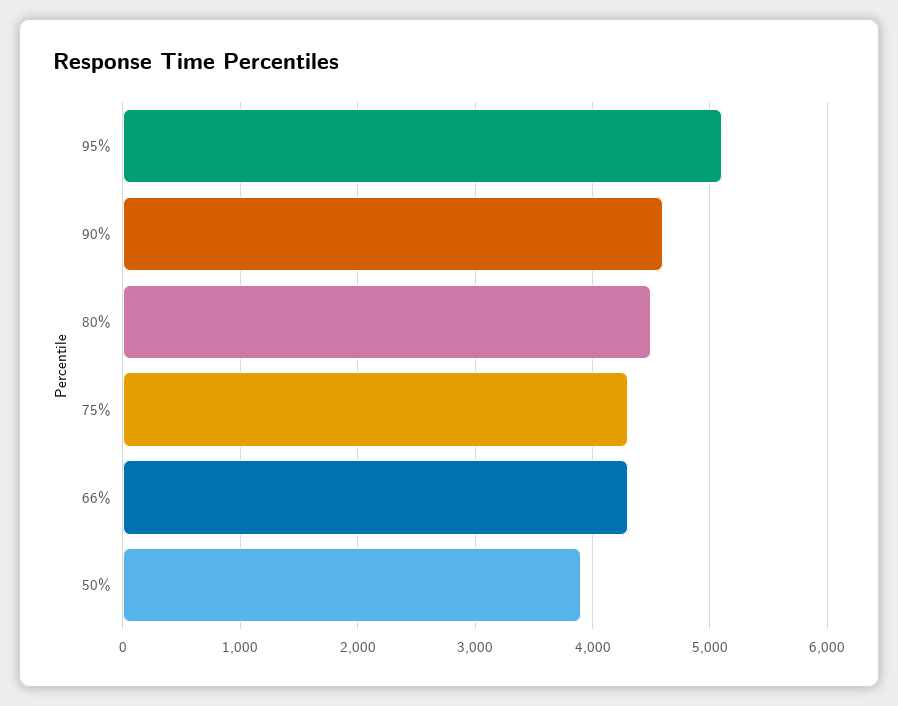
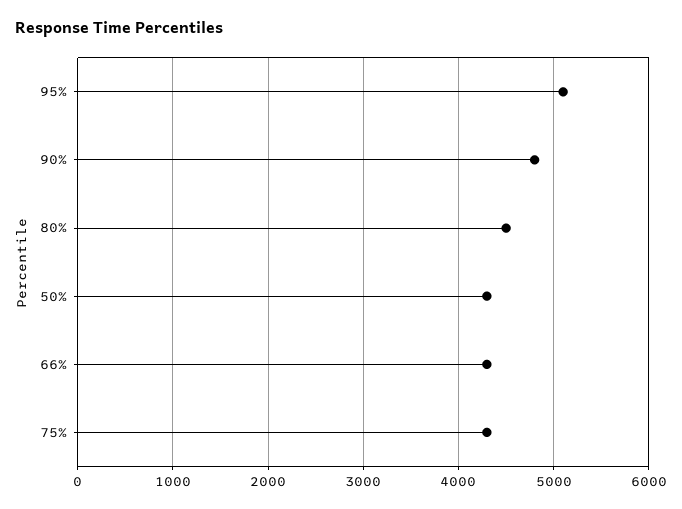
  {
    "95%": 5100,
-   "90%": 4600,
+   "90%": 4800,
    "80%": 4500,
    "75%": 4300,
    "66%": 4300,
-   "50%": 3900
+   "50%": 4300
  }

